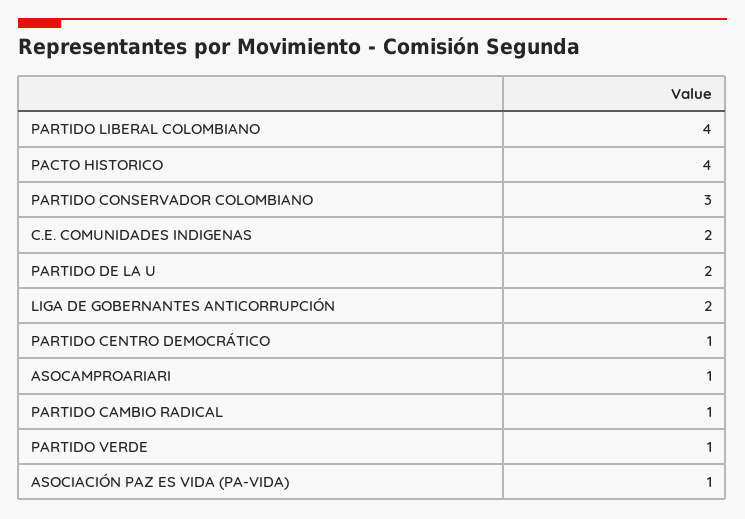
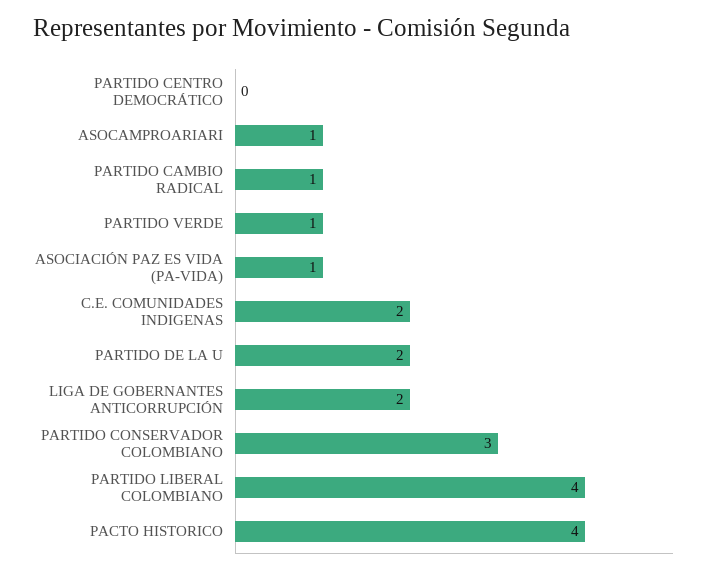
  {
    "PARTIDO LIBERAL COLOMBIANO": 4,
    "PACTO HISTORICO": 4,
    "PARTIDO CONSERVADOR COLOMBIANO": 3,
    "C.E. COMUNIDADES INDIGENAS": 2,
    "PARTIDO DE LA U": 2,
    "LIGA DE GOBERNANTES ANTICORRUPCIÓN": 2,
-   "PARTIDO CENTRO DEMOCRÁTICO": 1,
+   "PARTIDO CENTRO DEMOCRÁTICO": 0,
    "ASOCAMPROARIARI": 1,
    "PARTIDO CAMBIO RADICAL": 1,
    "PARTIDO VERDE": 1,
    "ASOCIACIÓN PAZ ES VIDA (PA-VIDA)": 1
  }

